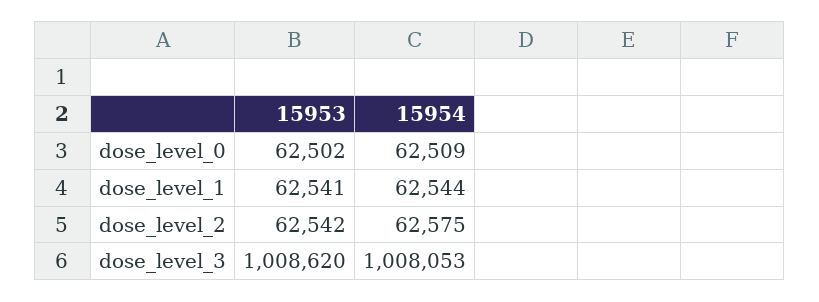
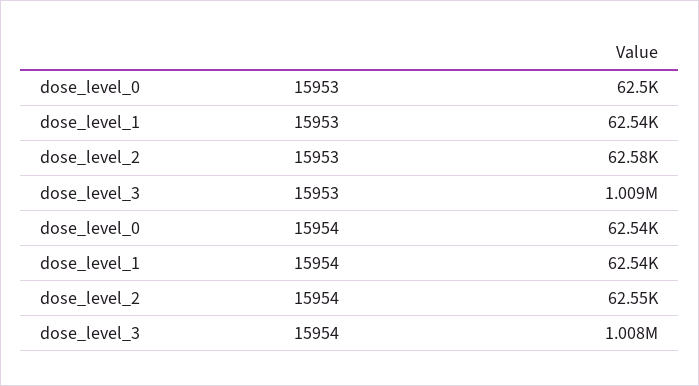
  {
    "15953": {
      "dose_level_0": 62502,
      "dose_level_1": 62541,
-     "dose_level_2": 62542,
+     "dose_level_2": 62580,
      "dose_level_3": 1008620
    },
    "15954": {
-     "dose_level_0": 62509,
+     "dose_level_0": 62540,
      "dose_level_1": 62544,
-     "dose_level_2": 62575,
+     "dose_level_2": 62550,
      "dose_level_3": 1008053
    }
  }

